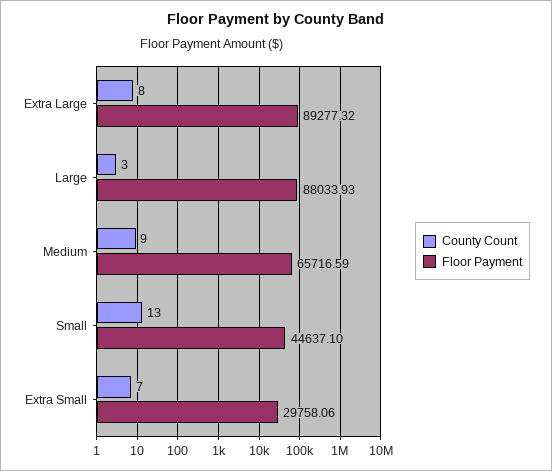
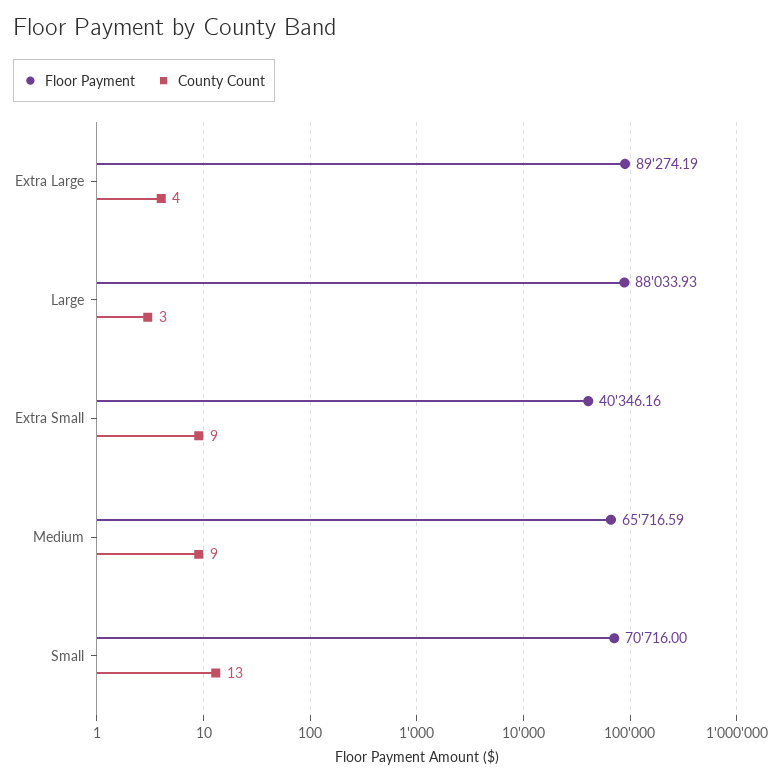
  {
    "County Count": {
-     "Extra Large": 8,
+     "Extra Large": 4,
      "Large": 3,
      "Medium": 9,
      "Small": 13,
-     "Extra Small": 7
+     "Extra Small": 9
    },
    "Floor Payment": {
-     "Extra Large": 89277.32,
+     "Extra Large": 89274.19,
      "Large": 88033.93,
      "Medium": 65716.59,
-     "Small": 44637.1,
+     "Small": 70716,
-     "Extra Small": 29758.06
+     "Extra Small": 40346.16
    }
  }

